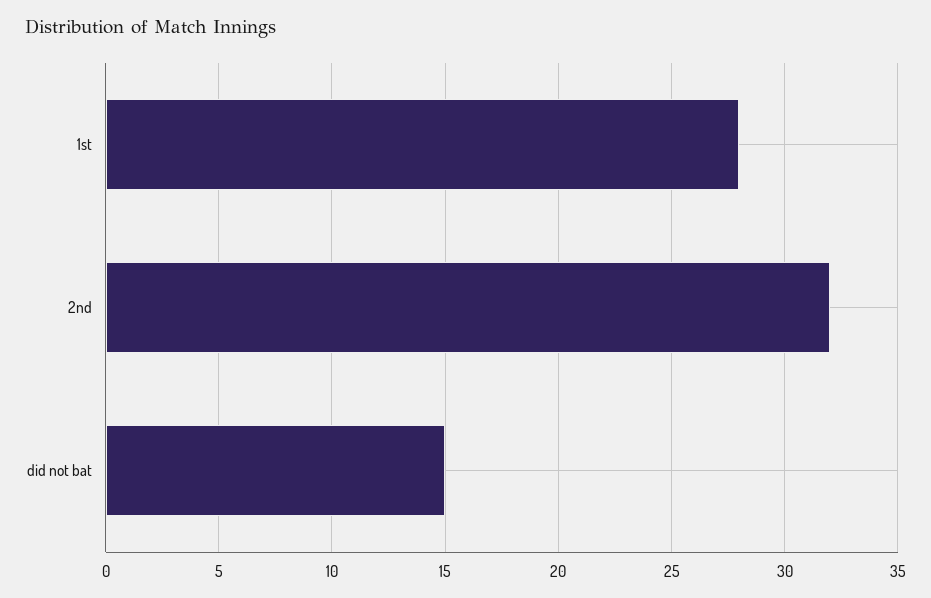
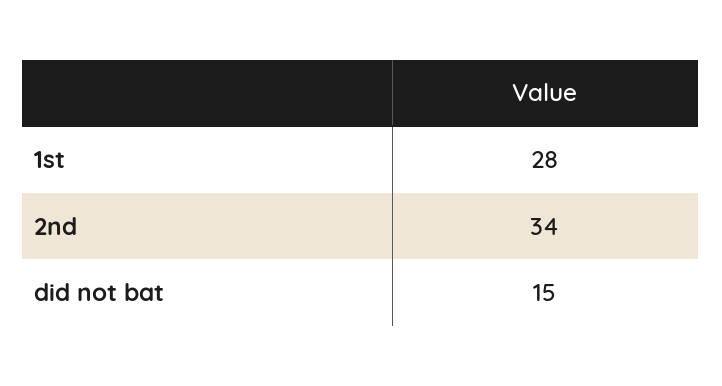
  {
    "1st": 28,
-   "2nd": 32,
+   "2nd": 34,
    "did not bat": 15
  }

